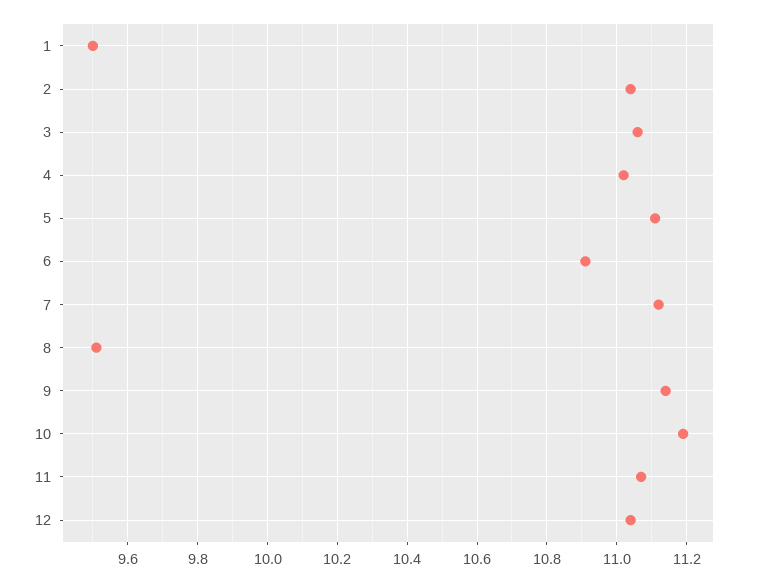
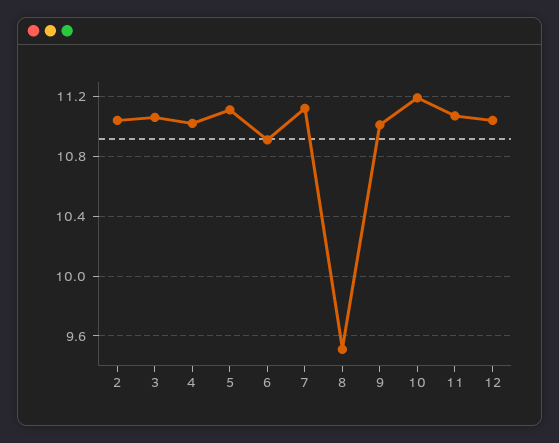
  {
-   "1": 9.5,
    "2": 11.05,
    "3": 11.05,
    "4": 11,
    "5": 11.1,
    "6": 10.9,
    "7": 11.1,
    "8": 9.5,
-   "9": 11.15,
+   "9": 11,
    "10": 11.2,
    "11": 11.05,
    "12": 11.05
  }

